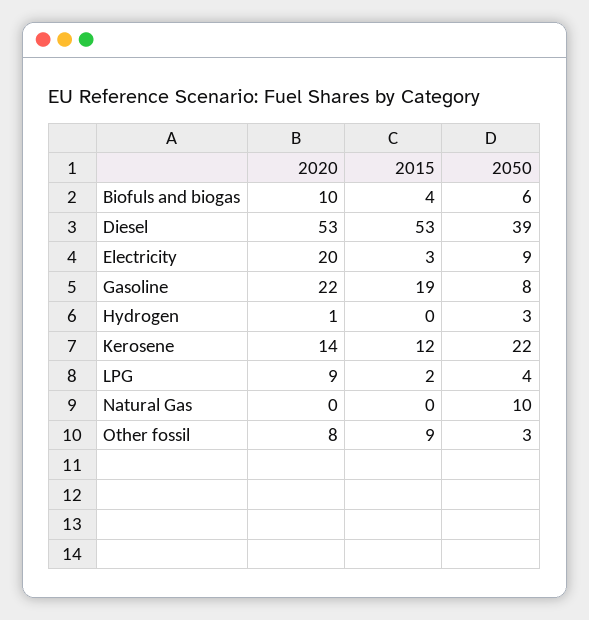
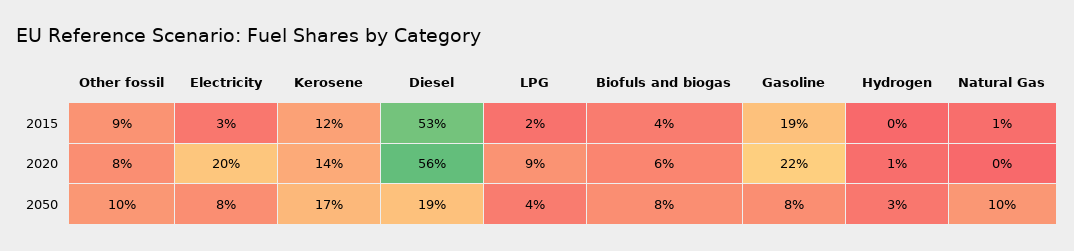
  {
    "2020": {
-     "Biofuls and biogas": 10,
+     "Biofuls and biogas": 6,
-     "Diesel": 53,
+     "Diesel": 56,
      "Electricity": 20,
      "Gasoline": 22,
      "Hydrogen": 1,
      "Kerosene": 14,
      "LPG": 9,
      "Natural Gas": 0,
      "Other fossil": 8
    },
    "2015": {
      "Biofuls and biogas": 4,
      "Diesel": 53,
      "Electricity": 3,
      "Gasoline": 19,
      "Hydrogen": 0,
      "Kerosene": 12,
      "LPG": 2,
-     "Natural Gas": 0,
+     "Natural Gas": 1,
      "Other fossil": 9
    },
    "2050": {
-     "Biofuls and biogas": 6,
+     "Biofuls and biogas": 8,
-     "Diesel": 39,
+     "Diesel": 19,
-     "Electricity": 9,
+     "Electricity": 8,
      "Gasoline": 8,
      "Hydrogen": 3,
-     "Kerosene": 22,
+     "Kerosene": 17,
      "LPG": 4,
      "Natural Gas": 10,
-     "Other fossil": 3
+     "Other fossil": 10
    }
  }

